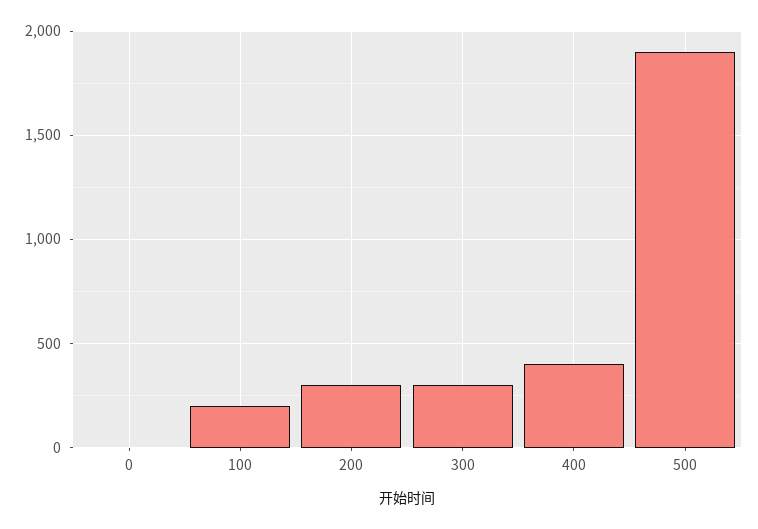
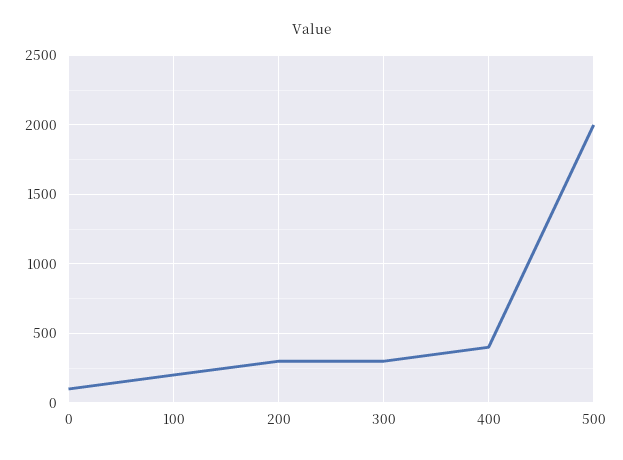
  {
-   "0": 0,
+   "0": 100,
    "100": 200,
    "200": 300,
    "300": 300,
    "400": 400,
-   "500": 1900
+   "500": 2000
  }

